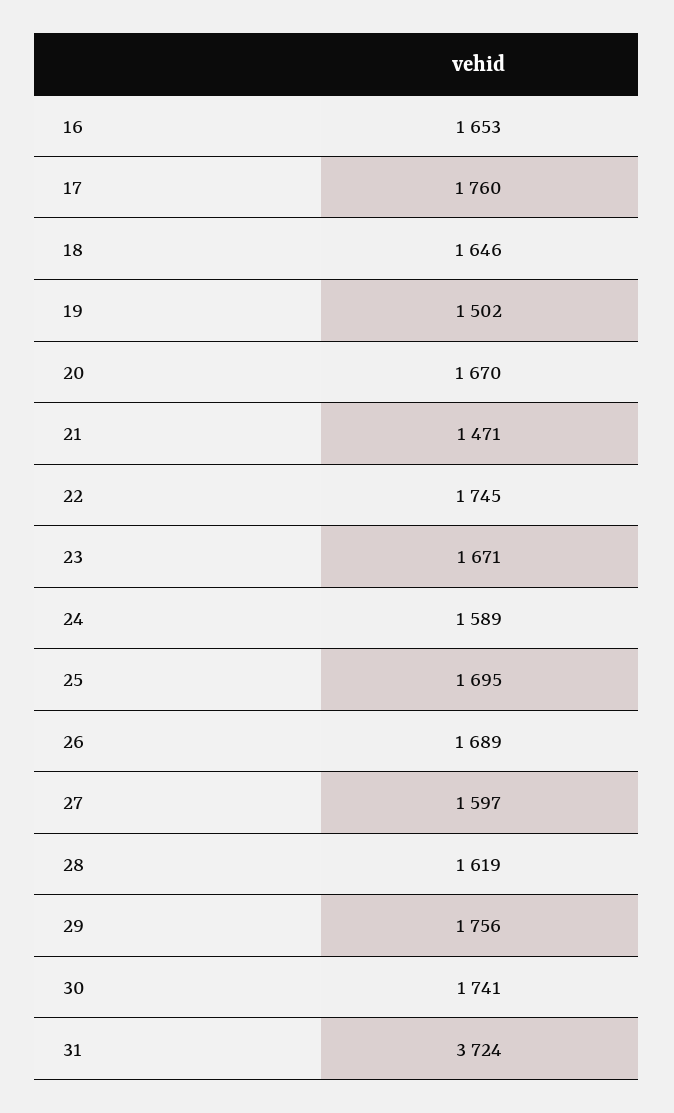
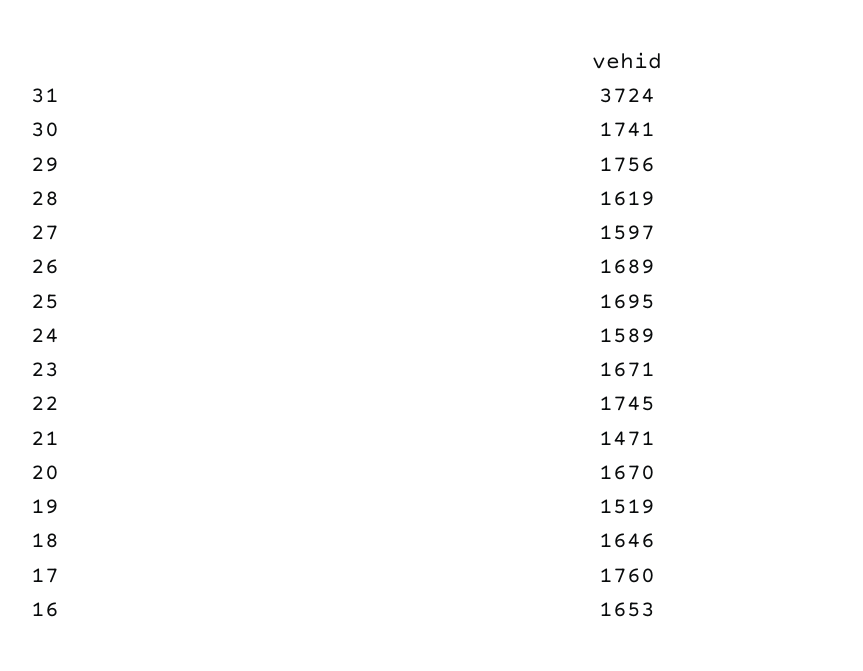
  {
    "16": 1653,
    "17": 1760,
    "18": 1646,
-   "19": 1502,
+   "19": 1519,
    "20": 1670,
    "21": 1471,
    "22": 1745,
    "23": 1671,
    "24": 1589,
    "25": 1695,
    "26": 1689,
    "27": 1597,
    "28": 1619,
    "29": 1756,
    "30": 1741,
    "31": 3724
  }

